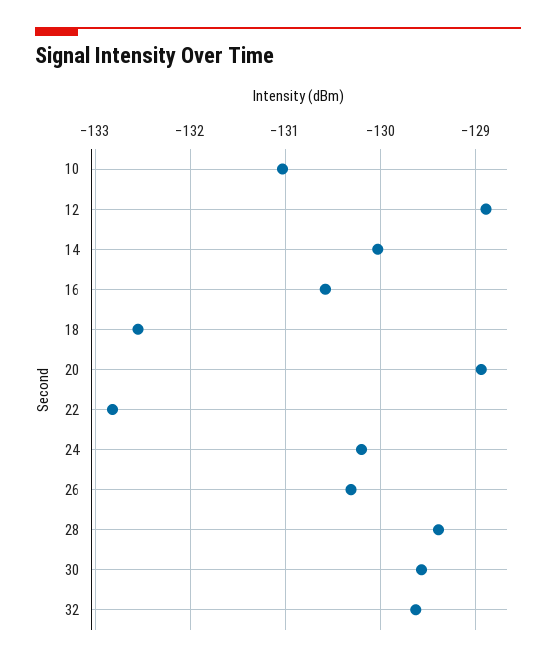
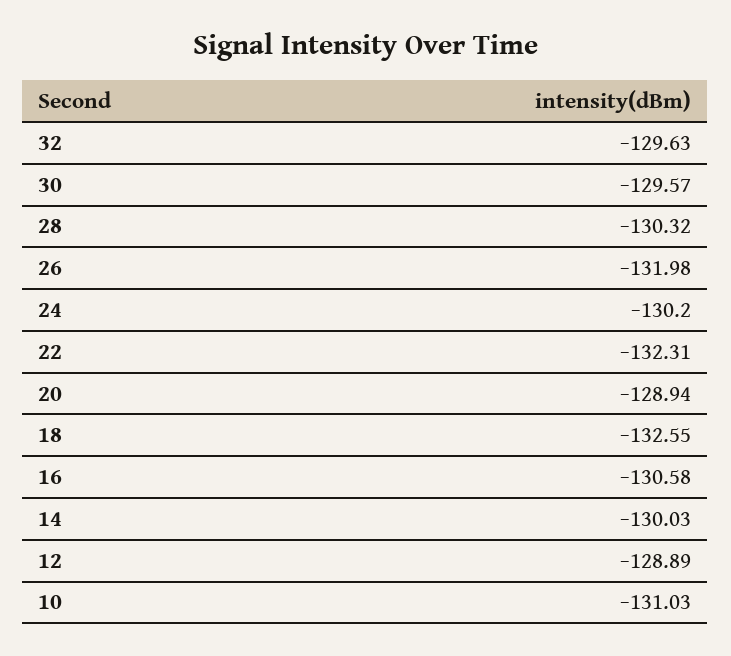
  {
    "10": -131.03,
    "12": -128.89,
    "14": -130.03,
    "16": -130.58,
    "18": -132.55,
    "20": -128.94,
-   "22": -132.8,
+   "22": -132.31,
    "24": -130.2,
-   "26": -130.3,
+   "26": -131.98,
-   "28": -129.4,
+   "28": -130.32,
    "30": -129.57,
    "32": -129.63
  }

